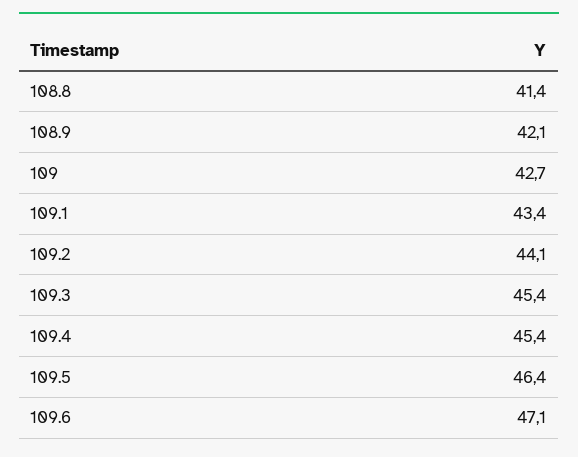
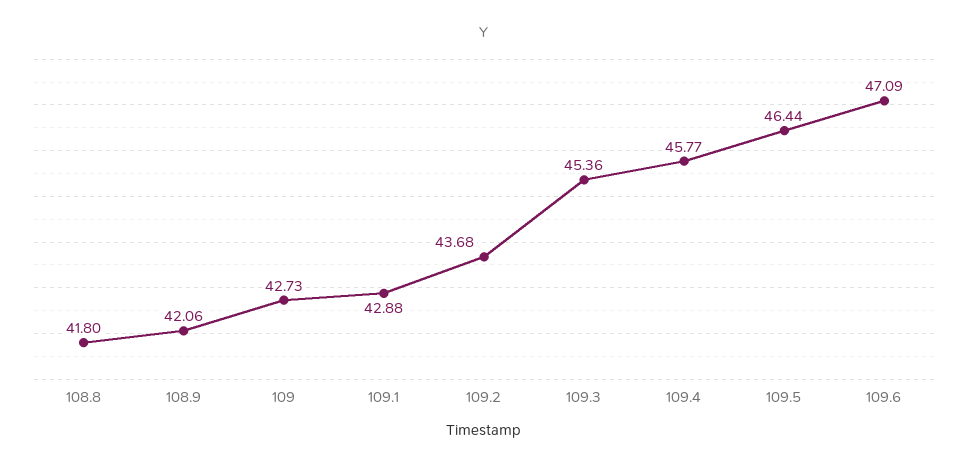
  {
-   "108.8": 41.4,
+   "108.8": 41.8,
    "108.9": 42.06,
    "109": 42.73,
-   "109.1": 43.4,
+   "109.1": 42.88,
-   "109.2": 44.1,
+   "109.2": 43.68,
    "109.3": 45.36,
-   "109.4": 45.4,
+   "109.4": 45.77,
    "109.5": 46.44,
    "109.6": 47.09
  }

